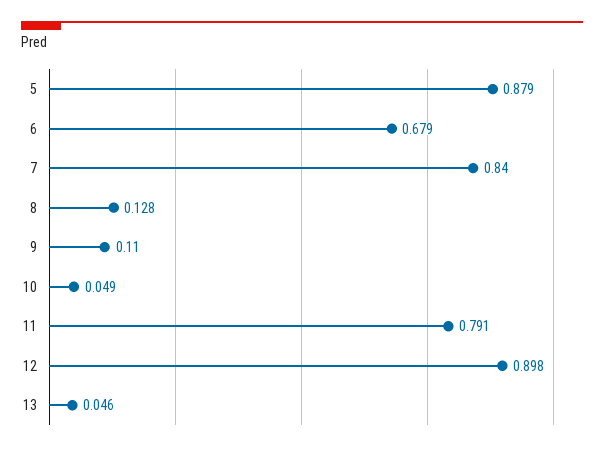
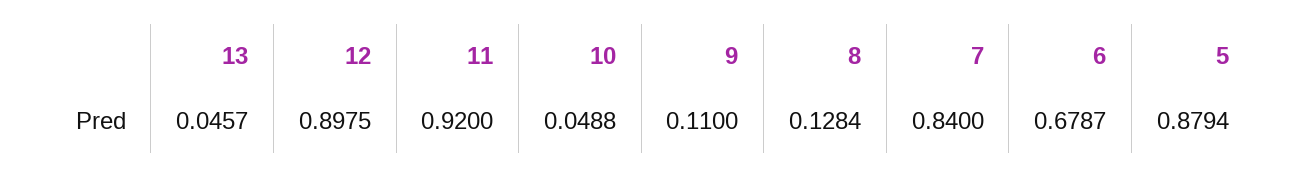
  {
    "5": 0.8794,
    "6": 0.6787,
    "7": 0.84,
    "8": 0.1284,
    "9": 0.11,
    "10": 0.0488,
-   "11": 0.791,
+   "11": 0.92,
    "12": 0.8975,
    "13": 0.0457
  }

